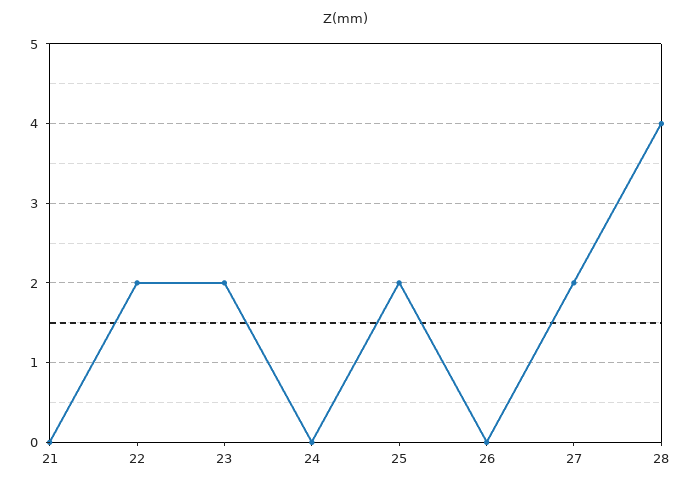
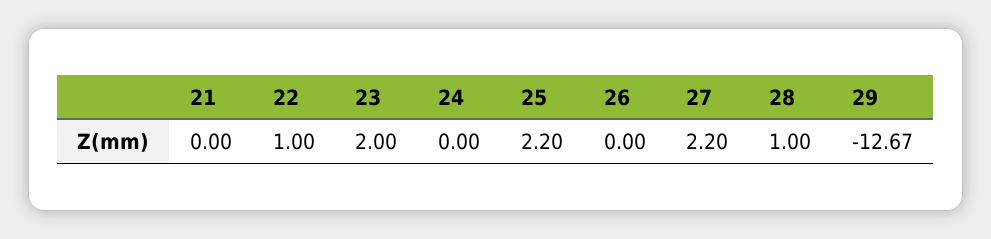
  {
    "21": 0,
-   "22": 2,
+   "22": 1,
    "23": 2,
    "24": 0,
-   "25": 2,
+   "25": 2.2,
    "26": 0,
-   "27": 2,
+   "27": 2.2,
-   "28": 4
+   "28": 1,
+   "29": -12.67
  }

